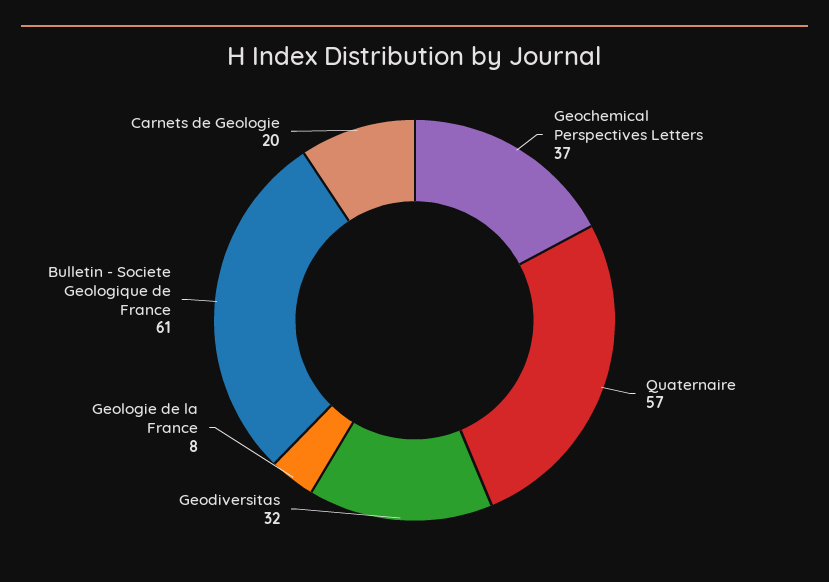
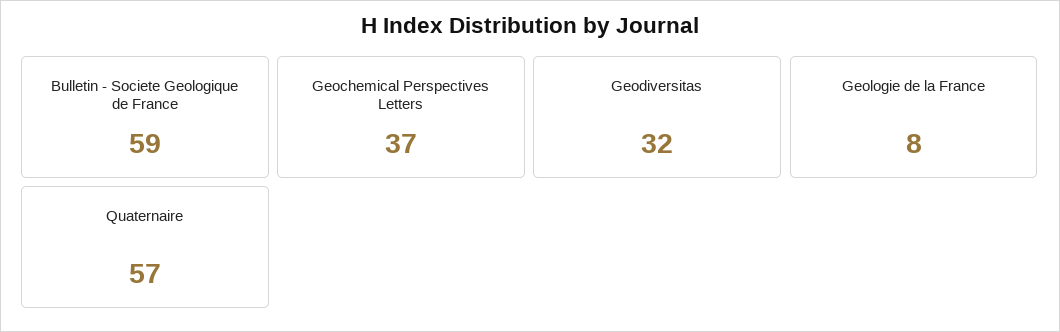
  {
    "Geochemical Perspectives Letters": 37,
    "Quaternaire": 57,
    "Geodiversitas": 32,
    "Geologie de la France": 8,
-   "Bulletin - Societe Geologique de France": 61,
+   "Bulletin - Societe Geologique de France": 59
-   "Carnets de Geologie": 20
  }

